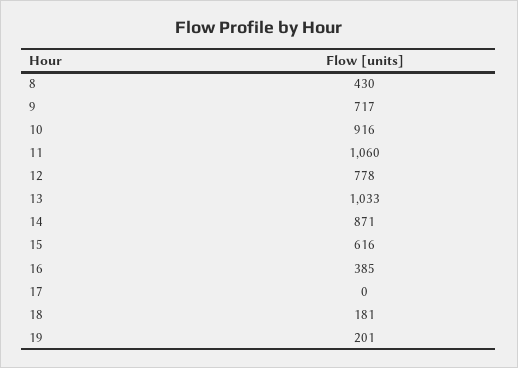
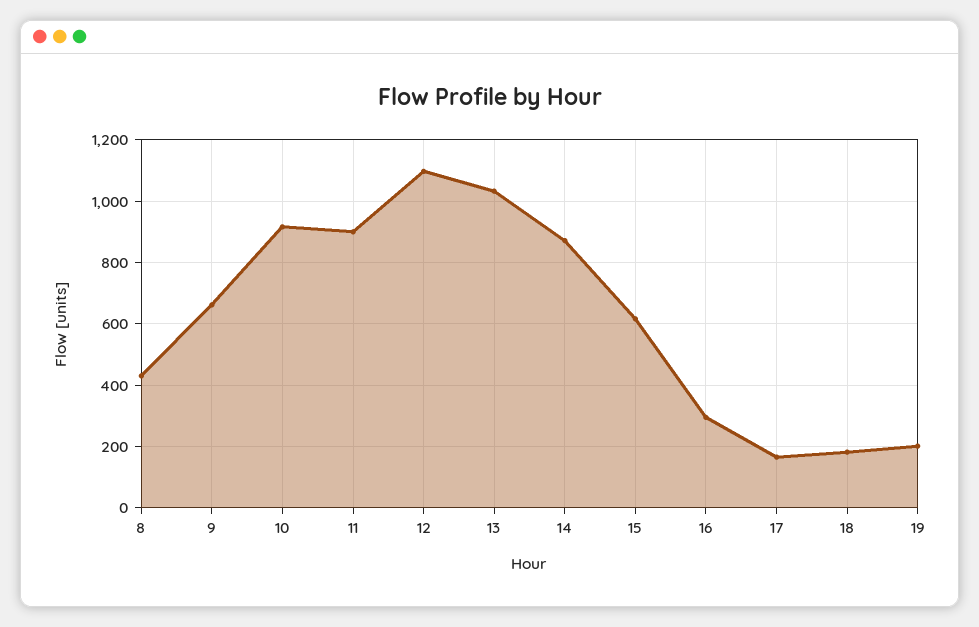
  {
    "8": 430,
-   "9": 717,
+   "9": 660,
    "10": 916,
-   "11": 1060,
+   "11": 900,
-   "12": 778,
+   "12": 1100,
    "13": 1033,
    "14": 871,
    "15": 616,
-   "16": 385,
+   "16": 300,
-   "17": 0,
+   "17": 160,
    "18": 181,
    "19": 201
  }

